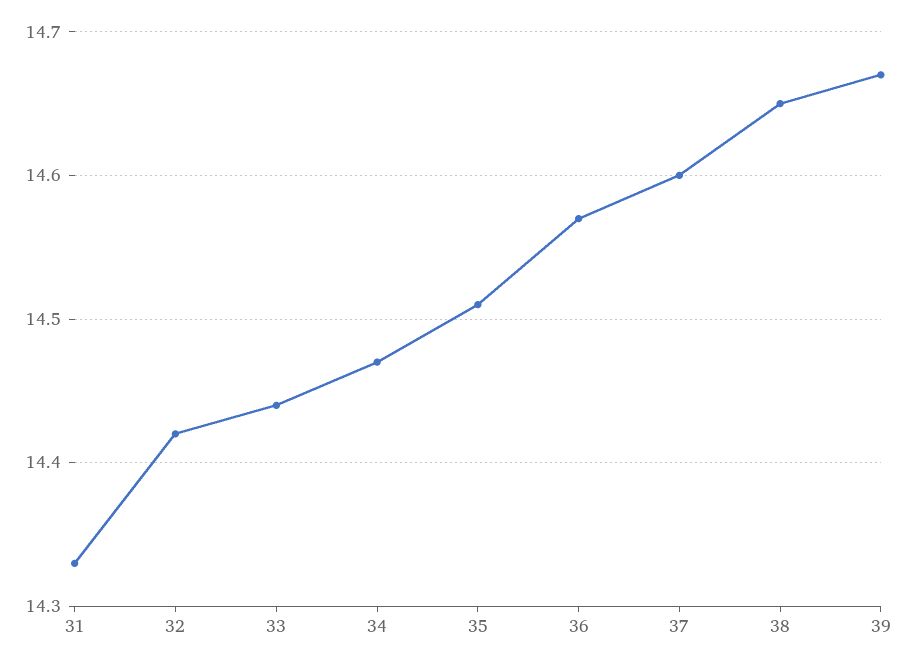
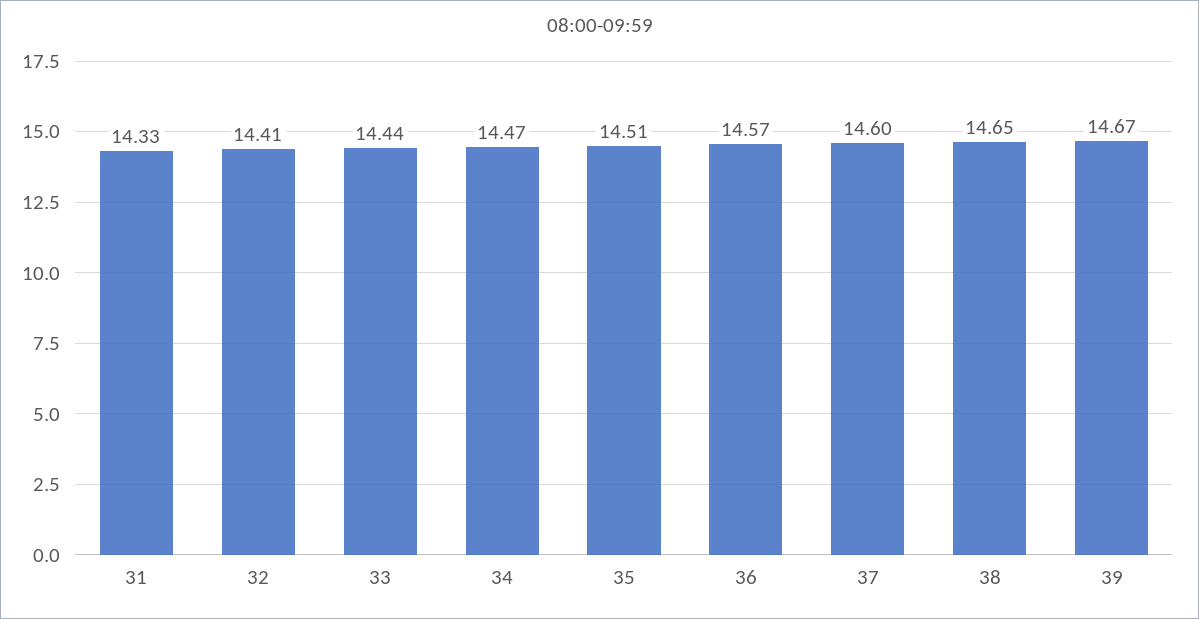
  {
    "31": 14.33,
-   "32": 14.42,
+   "32": 14.41,
    "33": 14.44,
    "34": 14.47,
    "35": 14.51,
    "36": 14.57,
    "37": 14.6,
    "38": 14.65,
    "39": 14.67
  }

